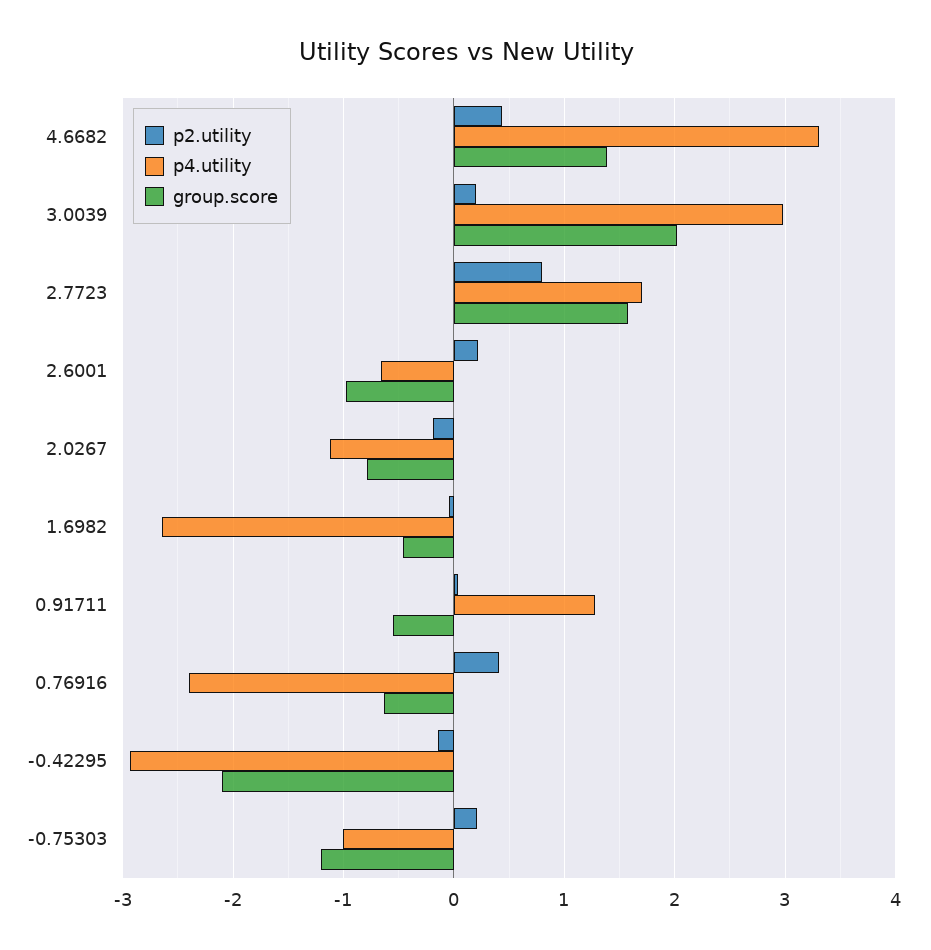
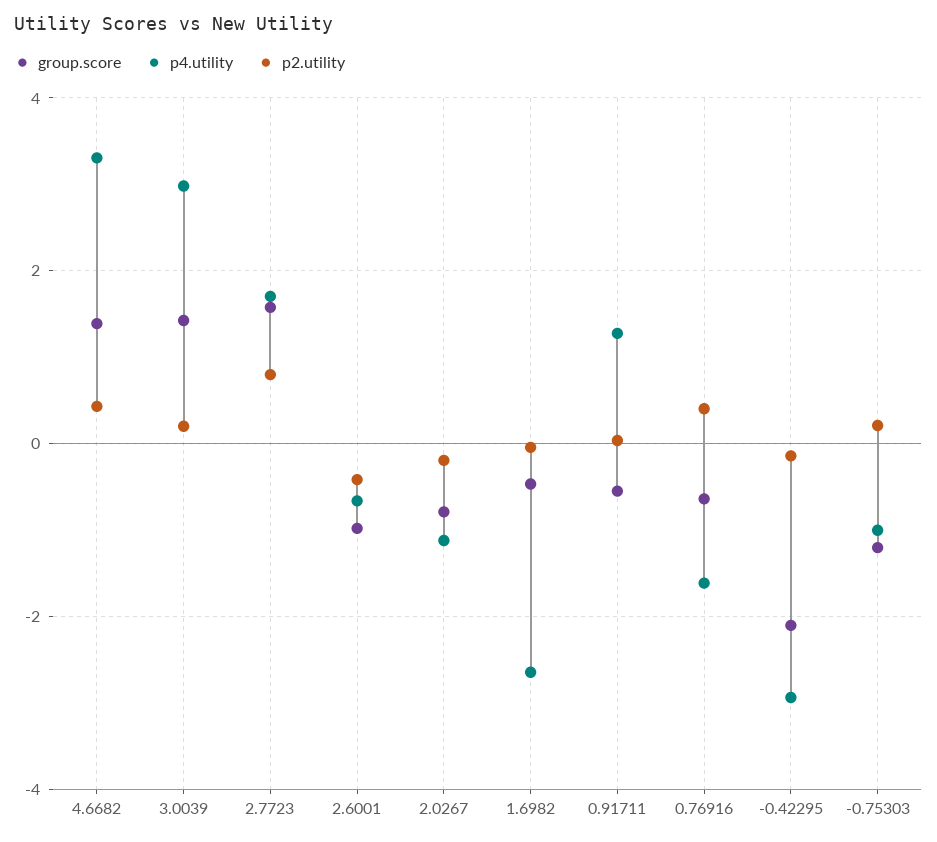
  {
    "p2.utility": {
      "4.6682": 0.4,
      "3.0039": 0.2,
      "2.7723": 0.8,
-     "2.6001": 0.2,
+     "2.6001": -0.4,
      "2.0267": -0.2,
      "1.6982": 0,
      "0.91711": 0,
      "0.76916": 0.4,
      "-0.42295": -0.1,
      "-0.75303": 0.2
    },
    "p4.utility": {
      "4.6682": 3.3,
      "3.0039": 3,
      "2.7723": 1.7,
      "2.6001": -0.7,
      "2.0267": -1.1,
      "1.6982": -2.6,
      "0.91711": 1.3,
-     "0.76916": -2.4,
+     "0.76916": -1.6,
      "-0.42295": -2.9,
      "-0.75303": -1
    },
    "group.score": {
      "4.6682": 1.4,
-     "3.0039": 2,
+     "3.0039": 1.4,
      "2.7723": 1.6,
      "2.6001": -1,
      "2.0267": -0.8,
      "1.6982": -0.5,
      "0.91711": -0.5,
      "0.76916": -0.6,
      "-0.42295": -2.1,
      "-0.75303": -1.2
    }
  }

